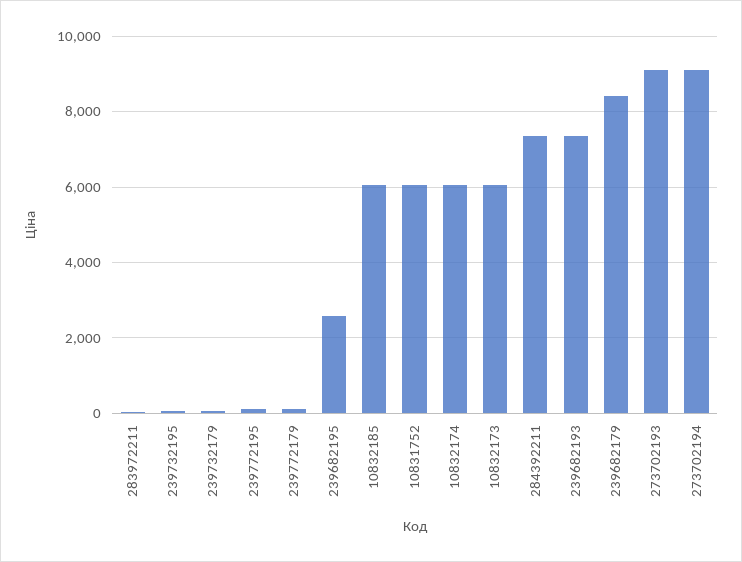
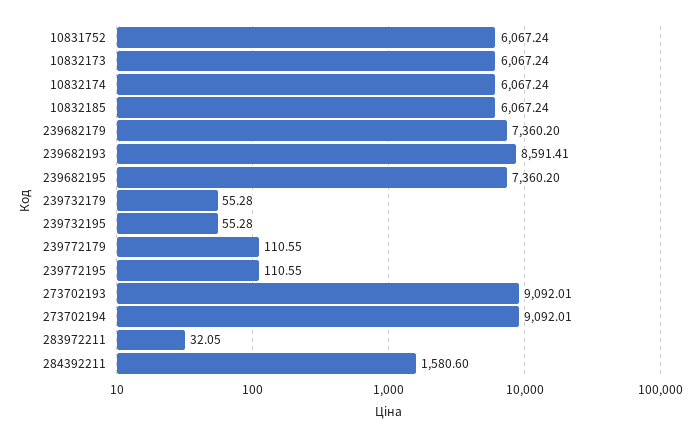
  {
    "283972211": 32.05,
    "239732195": 55.28,
    "239732179": 55.28,
    "239772195": 110.55,
    "239772179": 110.55,
-   "239682195": 2600,
+   "239682195": 7360.2,
    "10832185": 6067.24,
    "10831752": 6067.24,
    "10832174": 6067.24,
    "10832173": 6067.24,
-   "284392211": 7400,
+   "284392211": 1580.6,
-   "239682193": 7400,
+   "239682193": 8591.41,
-   "239682179": 8400,
+   "239682179": 7360.2,
    "273702193": 9092.01,
    "273702194": 9092.01
  }

